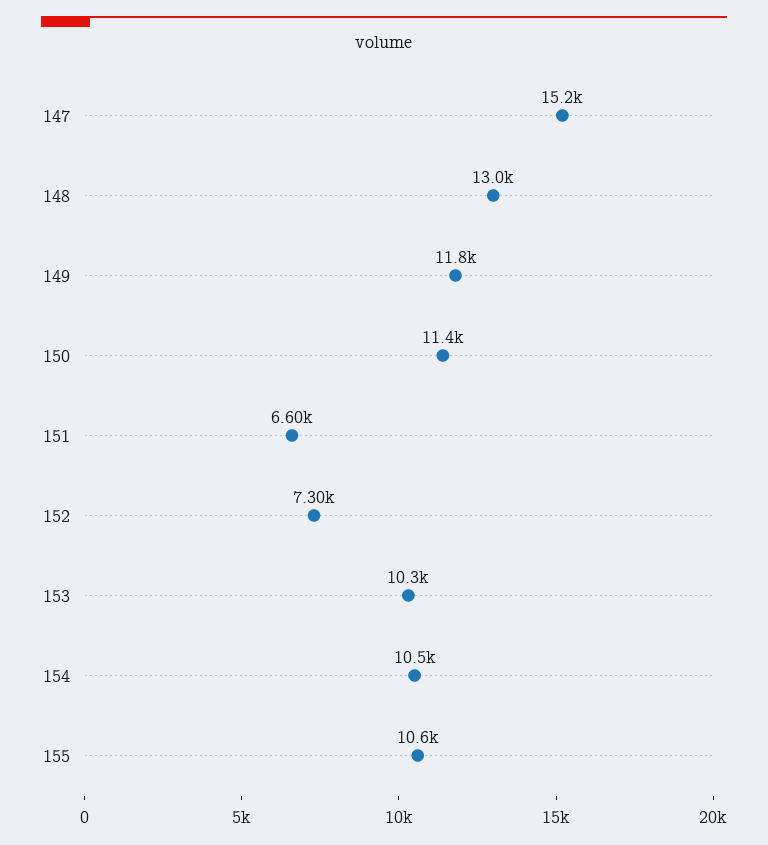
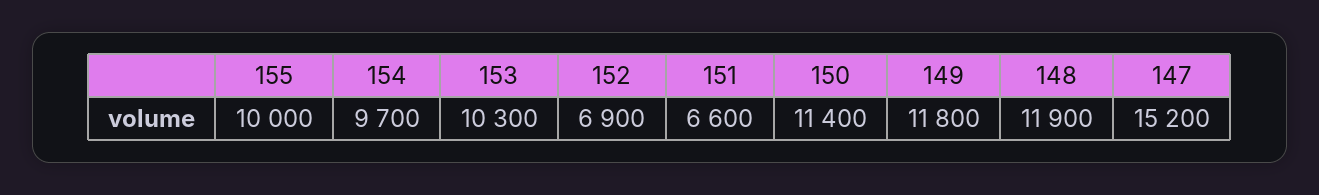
  {
    "147": 15200,
-   "148": 13000,
+   "148": 11900,
    "149": 11800,
    "150": 11400,
    "151": 6600,
-   "152": 7300,
+   "152": 6900,
    "153": 10300,
-   "154": 10500,
+   "154": 9700,
-   "155": 10600
+   "155": 10000
  }

